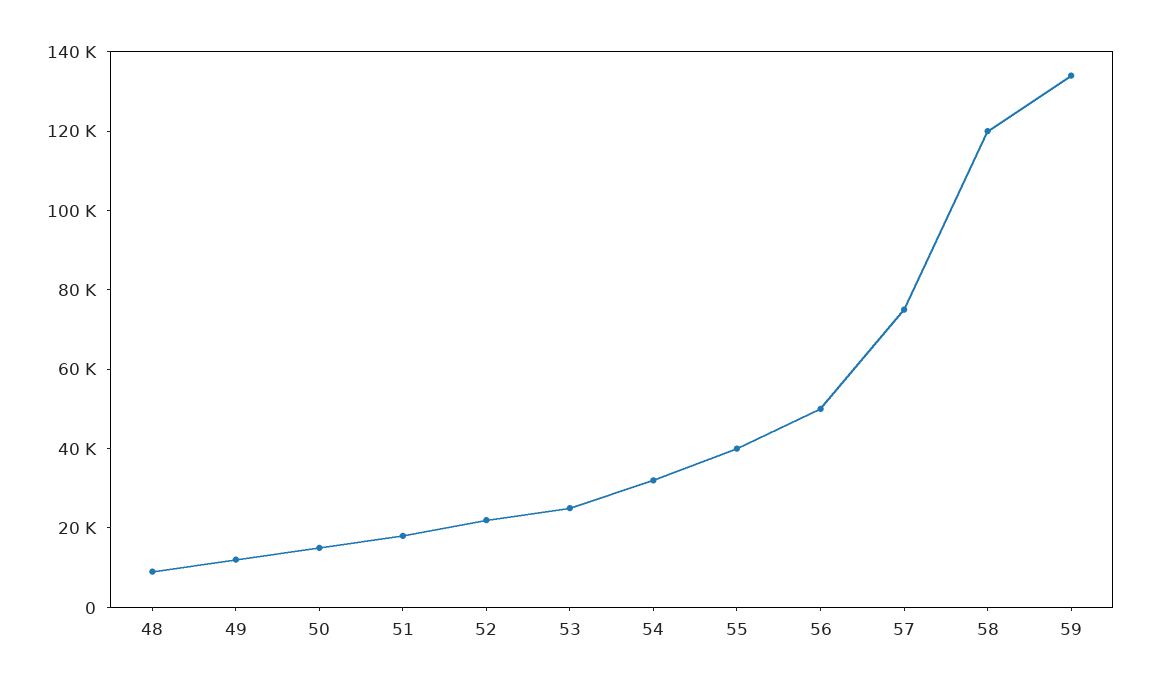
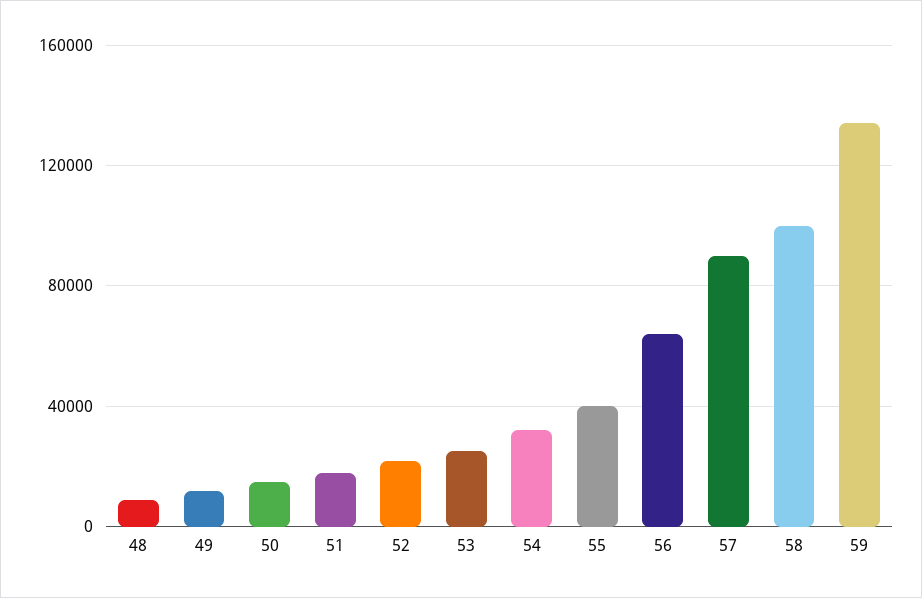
  {
    "48": 10000,
    "49": 10000,
    "50": 15000,
    "51": 20000,
    "52": 20000,
    "53": 25000,
    "54": 30000,
    "55": 40000,
-   "56": 50000,
+   "56": 65000,
-   "57": 75000,
+   "57": 90000,
-   "58": 120000,
+   "58": 100000,
    "59": 135000
  }

